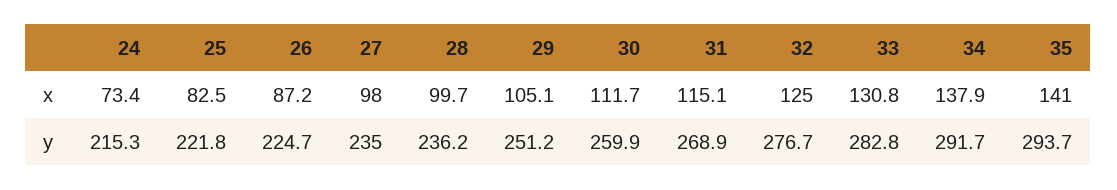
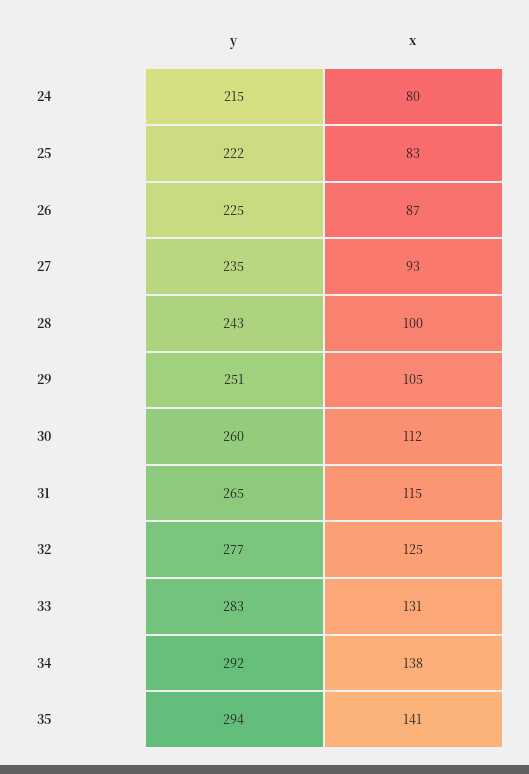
  {
    "24": {
-     "x": 73.4,
+     "x": 80,
      "y": 215.3
    },
    "25": {
      "x": 82.5,
      "y": 221.8
    },
    "26": {
      "x": 87.2,
      "y": 224.7
    },
    "27": {
-     "x": 98,
+     "x": 93,
      "y": 235
    },
    "28": {
      "x": 99.7,
-     "y": 236.2
+     "y": 243
    },
    "29": {
      "x": 105.1,
      "y": 251.2
    },
    "30": {
      "x": 111.7,
      "y": 259.9
    },
    "31": {
      "x": 115.1,
-     "y": 268.9
+     "y": 265
    },
    "32": {
      "x": 125,
      "y": 276.7
    },
    "33": {
      "x": 130.8,
      "y": 282.8
    },
    "34": {
      "x": 137.9,
      "y": 291.7
    },
    "35": {
      "x": 141,
      "y": 293.7
    }
  }

